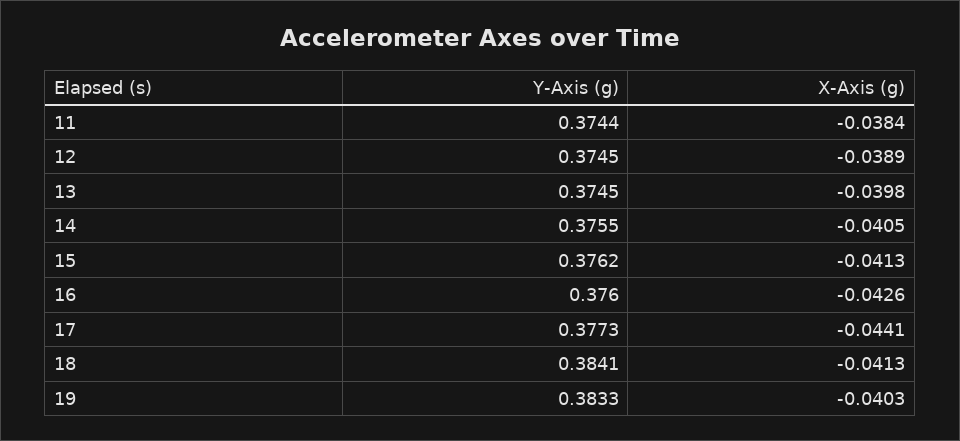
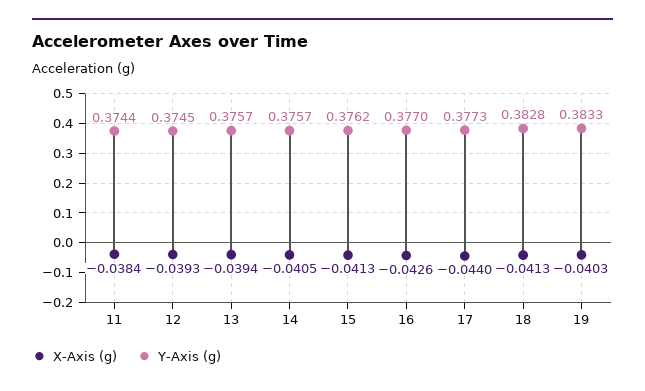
  {
    "Y-Axis (g)": {
      "11": 0.3744,
      "12": 0.3745,
-     "13": 0.3745,
+     "13": 0.3757,
-     "14": 0.3755,
+     "14": 0.3757,
      "15": 0.3762,
-     "16": 0.376,
+     "16": 0.377,
      "17": 0.3773,
-     "18": 0.3841,
+     "18": 0.3828,
      "19": 0.3833
    },
    "X-Axis (g)": {
      "11": -0.0384,
-     "12": -0.0389,
+     "12": -0.0393,
-     "13": -0.0398,
+     "13": -0.0394,
      "14": -0.0405,
      "15": -0.0413,
      "16": -0.0426,
-     "17": -0.0441,
+     "17": -0.044,
      "18": -0.0413,
      "19": -0.0403
    }
  }

